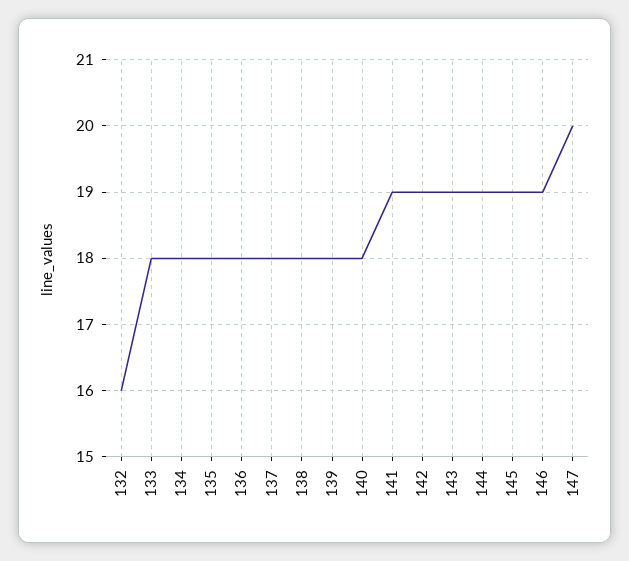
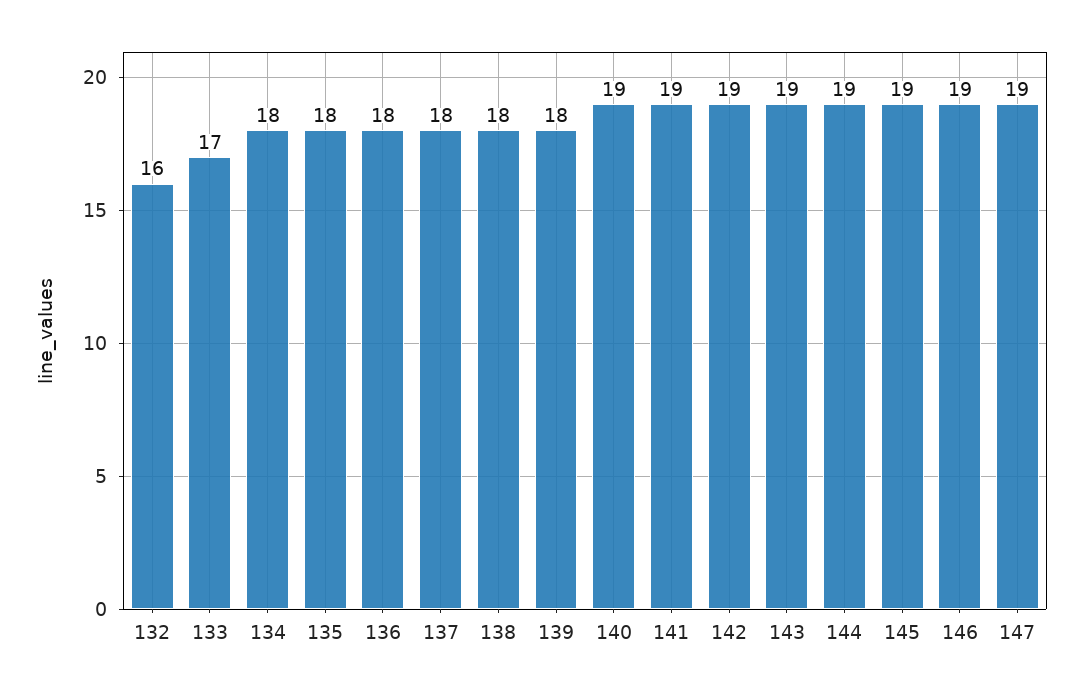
  {
    "132": 16,
-   "133": 18,
+   "133": 17,
    "134": 18,
    "135": 18,
    "136": 18,
    "137": 18,
    "138": 18,
    "139": 18,
-   "140": 18,
+   "140": 19,
    "141": 19,
    "142": 19,
    "143": 19,
    "144": 19,
    "145": 19,
    "146": 19,
-   "147": 20
+   "147": 19
  }

